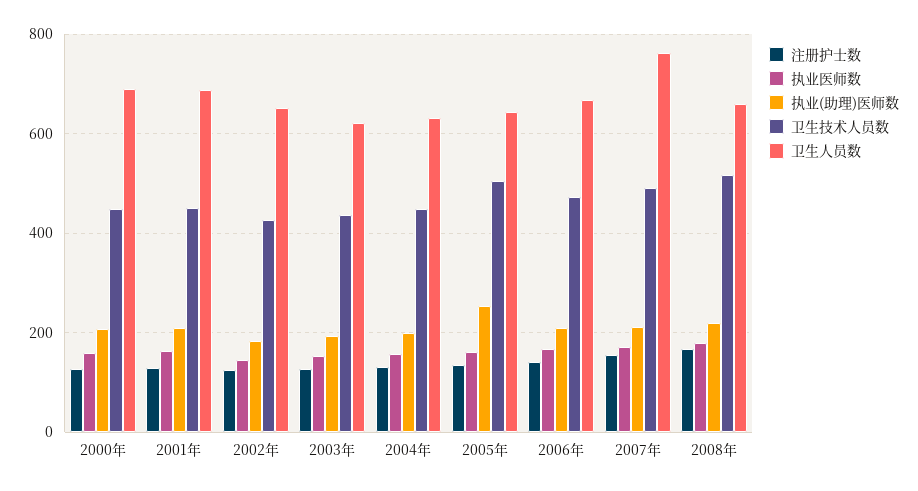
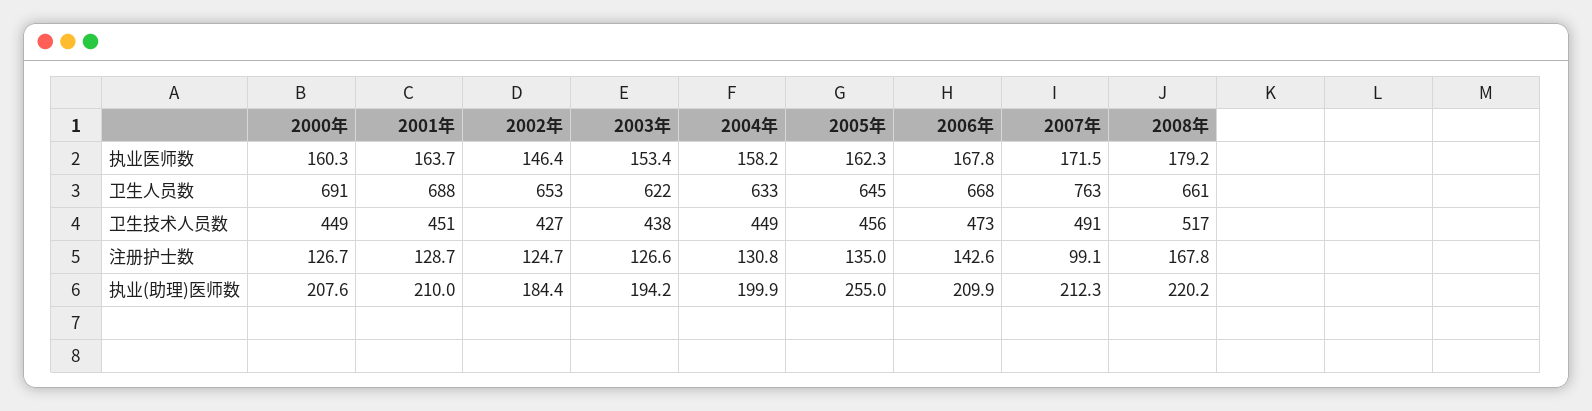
  {
    "注册护士数": {
      "2000年": 126.7,
      "2001年": 128.7,
      "2002年": 124.7,
      "2003年": 126.6,
      "2004年": 130.8,
      "2005年": 135,
      "2006年": 142.6,
-     "2007年": 160,
+     "2007年": 99.1,
      "2008年": 167.8
    },
    "执业医师数": {
      "2000年": 160.3,
      "2001年": 163.7,
      "2002年": 146.4,
      "2003年": 153.4,
      "2004年": 158.2,
      "2005年": 162.3,
      "2006年": 167.8,
      "2007年": 171.5,
      "2008年": 179.2
    },
    "执业(助理)医师数": {
      "2000年": 207.6,
      "2001年": 210,
      "2002年": 184.4,
      "2003年": 194.2,
      "2004年": 199.9,
      "2005年": 255,
      "2006年": 209.9,
      "2007年": 212.3,
      "2008年": 220.2
    },
    "卫生技术人员数": {
      "2000年": 449,
      "2001年": 451,
      "2002年": 427,
      "2003年": 438,
      "2004年": 449,
-     "2005年": 500,
+     "2005年": 456,
      "2006年": 473,
      "2007年": 491,
      "2008年": 517
    },
    "卫生人员数": {
      "2000年": 691,
      "2001年": 688,
      "2002年": 653,
      "2003年": 622,
      "2004年": 633,
      "2005年": 645,
      "2006年": 668,
      "2007年": 763,
      "2008年": 661
    }
  }

